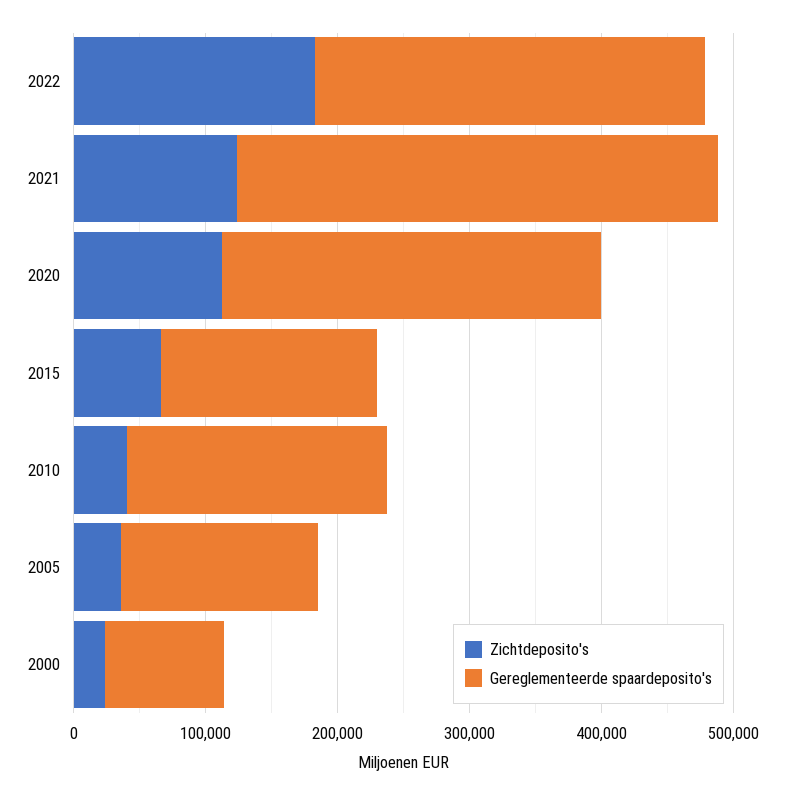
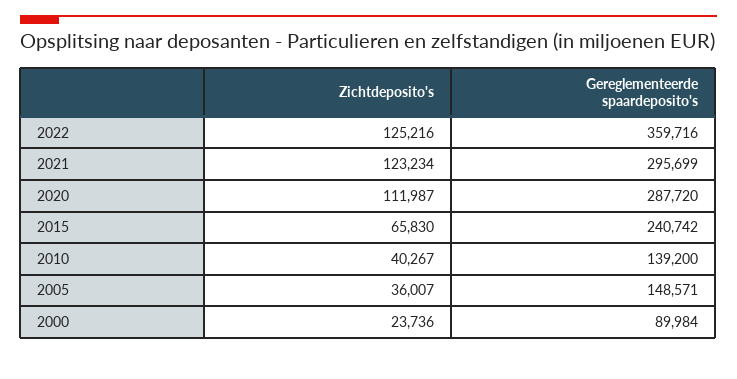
  {
    "Zichtdeposito's": {
-     "2022": 180000,
+     "2022": 125216,
      "2021": 123234,
      "2020": 111987,
      "2015": 65830,
      "2010": 40267,
      "2005": 36007,
      "2000": 23736
    },
    "Gereglementeerde spaardeposito's": {
-     "2022": 300000,
+     "2022": 359716,
-     "2021": 360000,
+     "2021": 295699,
      "2020": 287720,
-     "2015": 160000,
+     "2015": 240742,
-     "2010": 200000,
+     "2010": 139200,
      "2005": 148571,
      "2000": 89984
    }
  }

